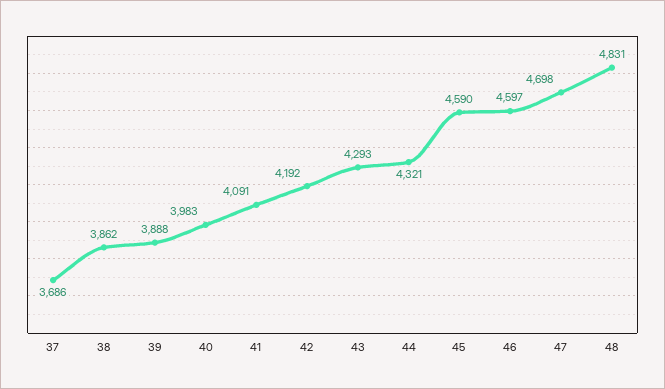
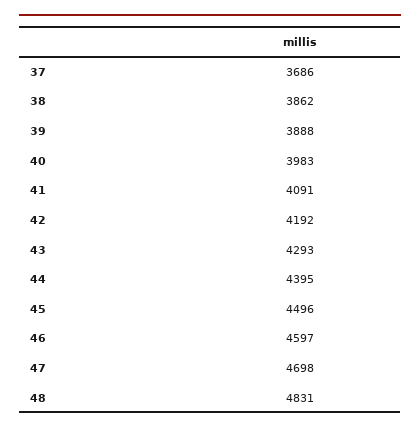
  {
    "37": 3686,
    "38": 3862,
    "39": 3888,
    "40": 3983,
    "41": 4091,
    "42": 4192,
    "43": 4293,
-   "44": 4321,
+   "44": 4395,
-   "45": 4590,
+   "45": 4496,
    "46": 4597,
    "47": 4698,
    "48": 4831
  }

